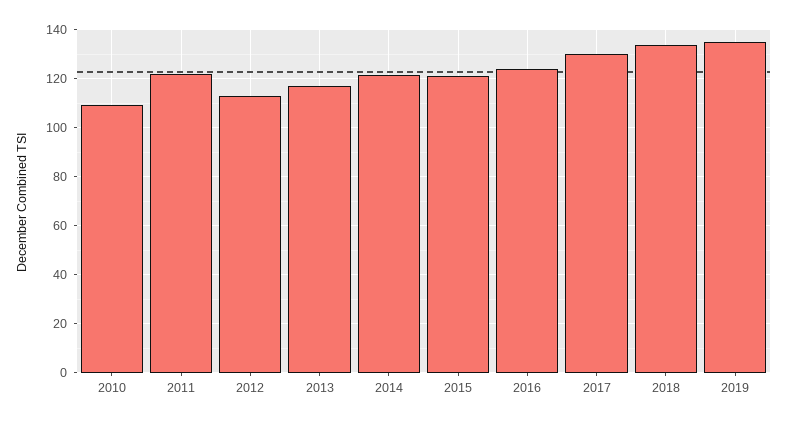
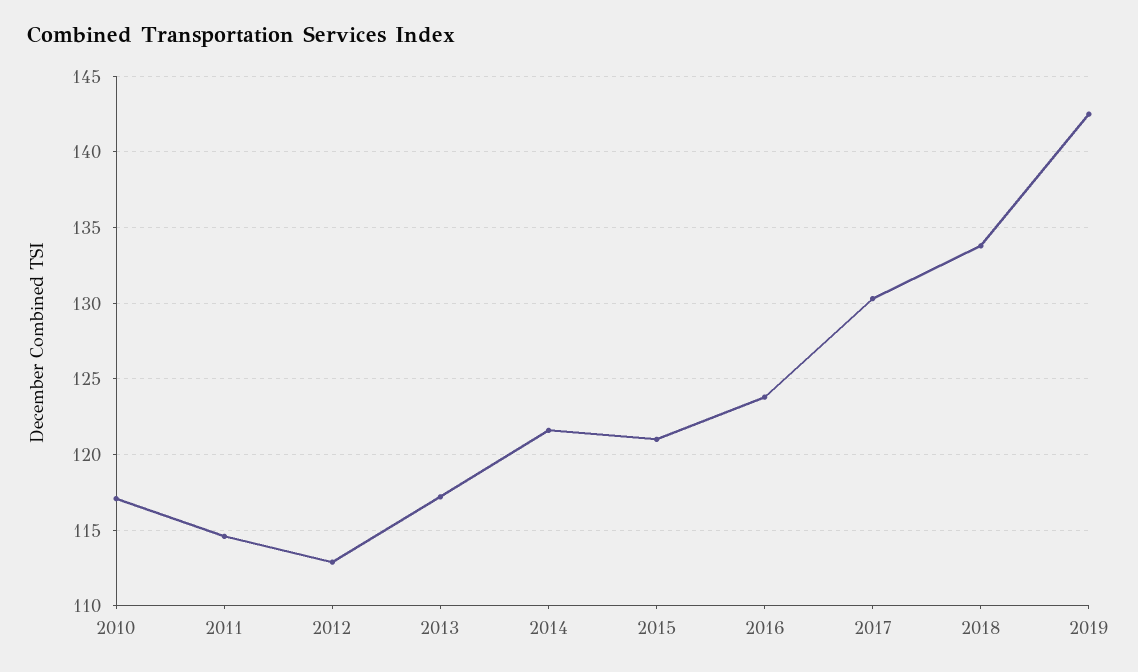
  {
-   "2010": 110,
+   "2010": 117,
-   "2011": 122.5,
+   "2011": 114.5,
    "2012": 113,
    "2013": 117,
    "2014": 121.5,
    "2015": 121,
    "2016": 124,
    "2017": 130.5,
    "2018": 134,
-   "2019": 135
+   "2019": 142.5
  }

